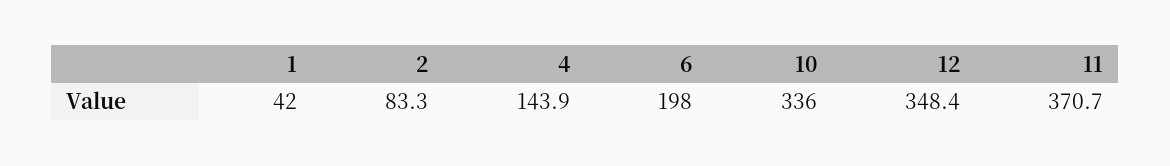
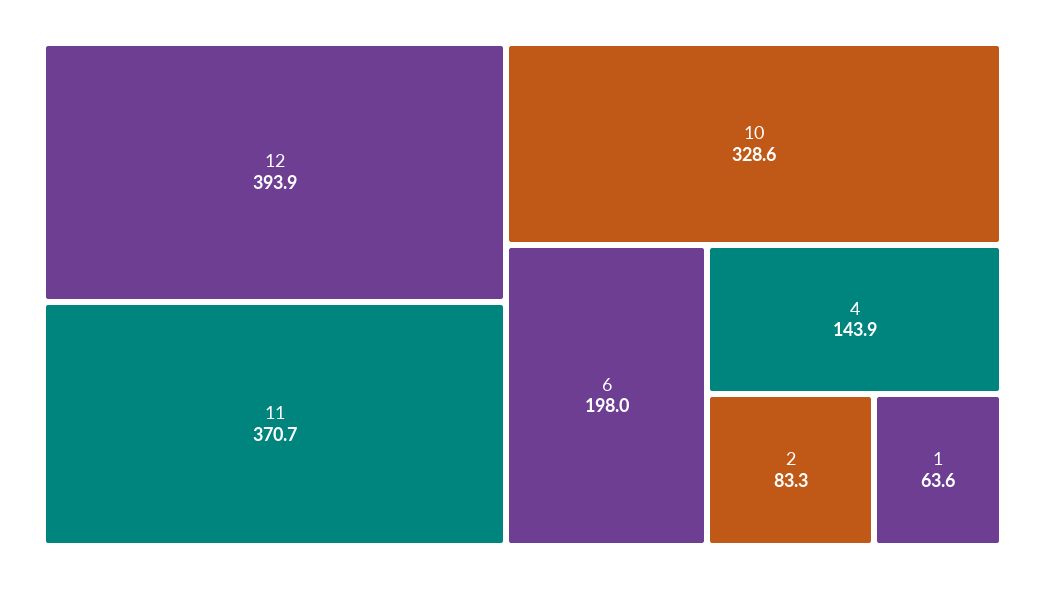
  {
-   "1": 42,
+   "1": 63.6,
    "2": 83.3,
    "4": 143.9,
    "6": 198,
-   "10": 336,
+   "10": 328.6,
-   "12": 348.4,
+   "12": 393.9,
    "11": 370.7
  }

